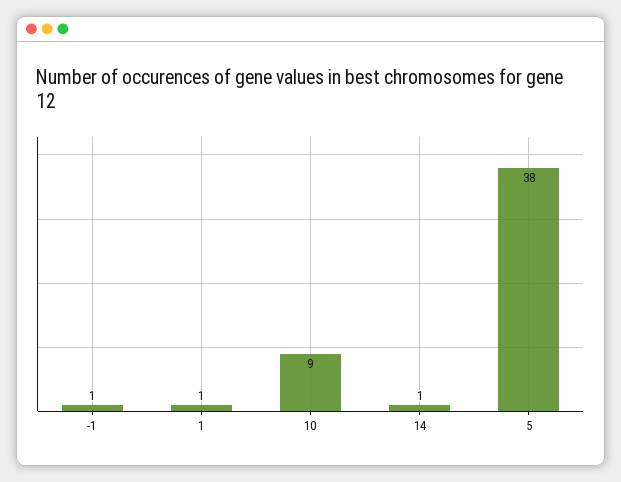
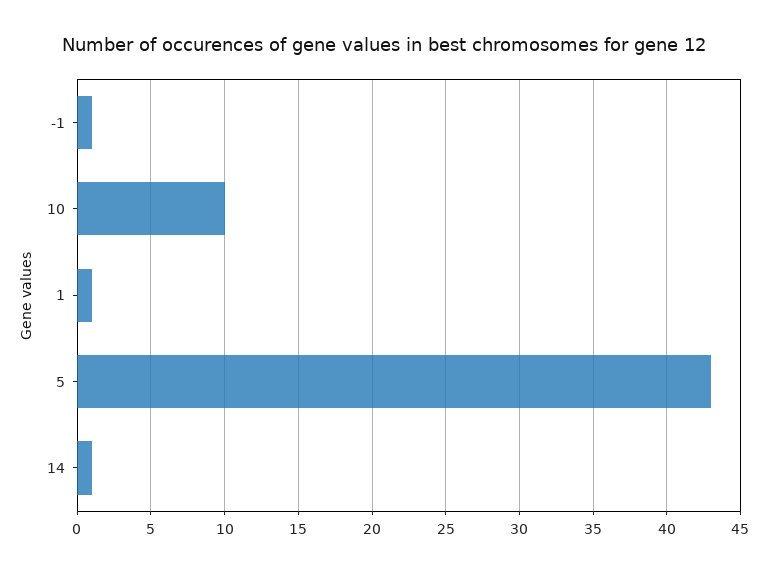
  {
    "-1": 1,
    "1": 1,
-   "10": 9,
+   "10": 10,
    "14": 1,
-   "5": 38
+   "5": 43
  }

